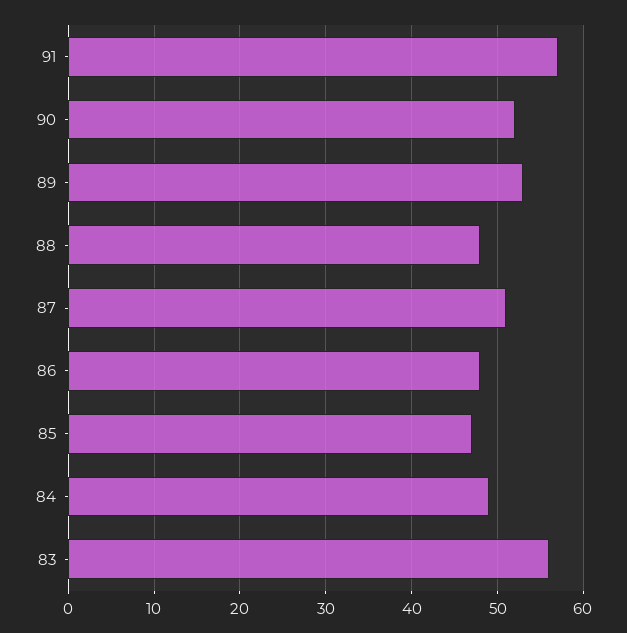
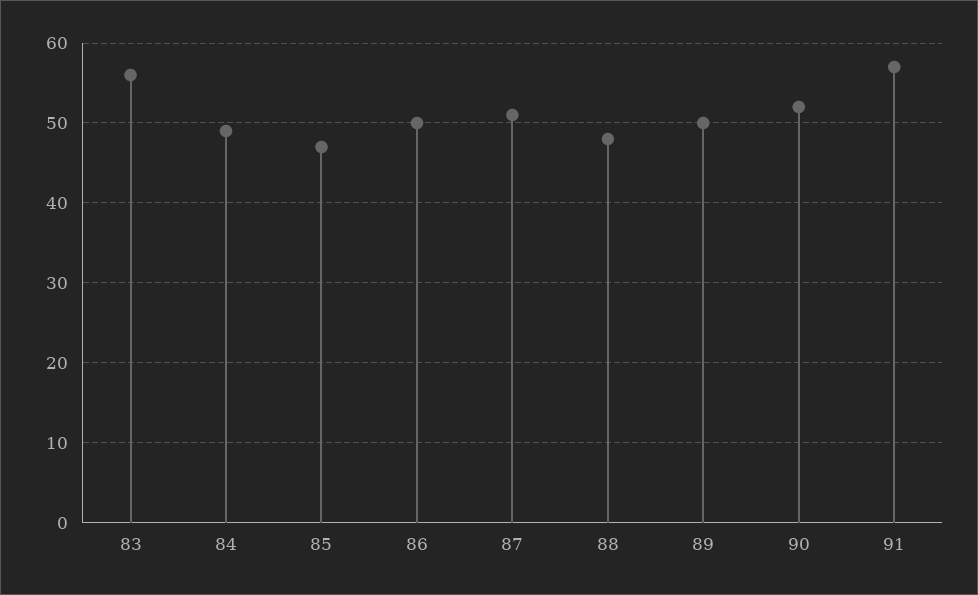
  {
    "91": 57,
    "90": 52,
-   "89": 53,
+   "89": 50,
    "88": 48,
    "87": 51,
-   "86": 48,
+   "86": 50,
    "85": 47,
    "84": 49,
    "83": 56
  }

